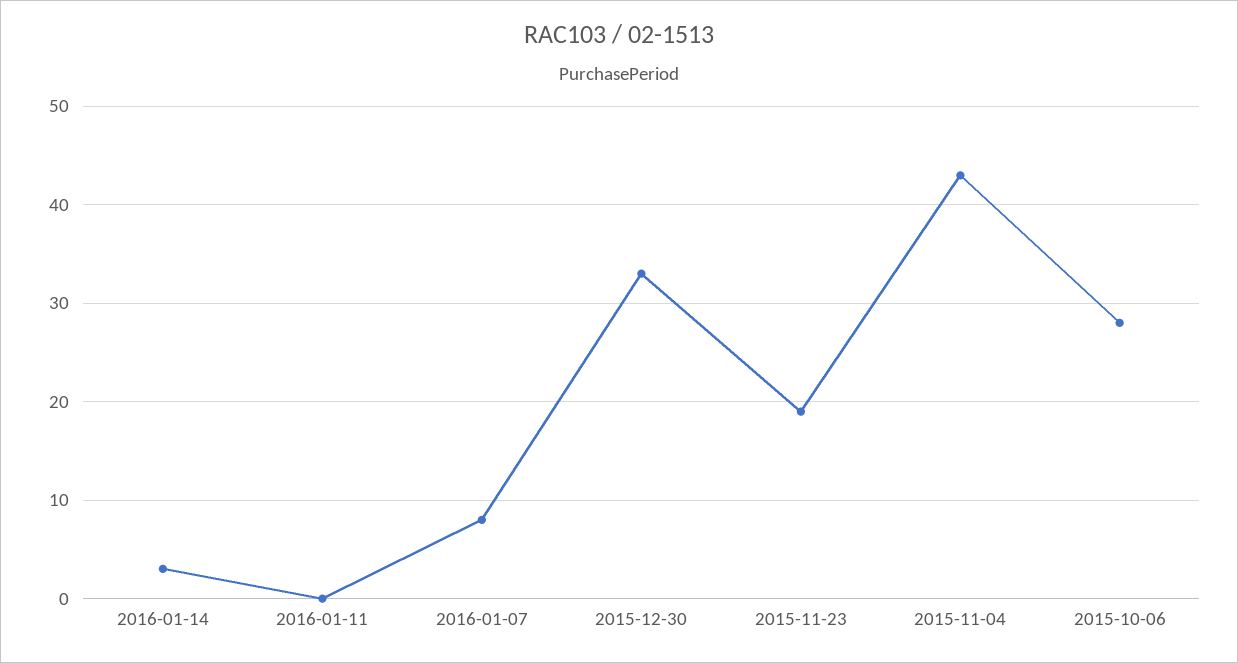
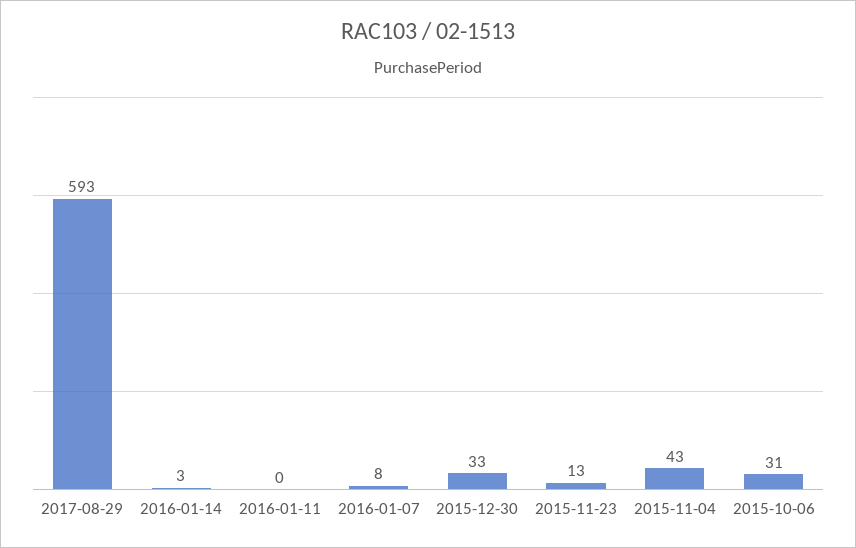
  {
    "2016-01-14": 3,
    "2016-01-11": 0,
    "2016-01-07": 8,
    "2015-12-30": 33,
-   "2015-11-23": 19,
+   "2015-11-23": 13,
    "2015-11-04": 43,
-   "2015-10-06": 28
+   "2015-10-06": 31,
+   "2017-08-29": 593
  }

